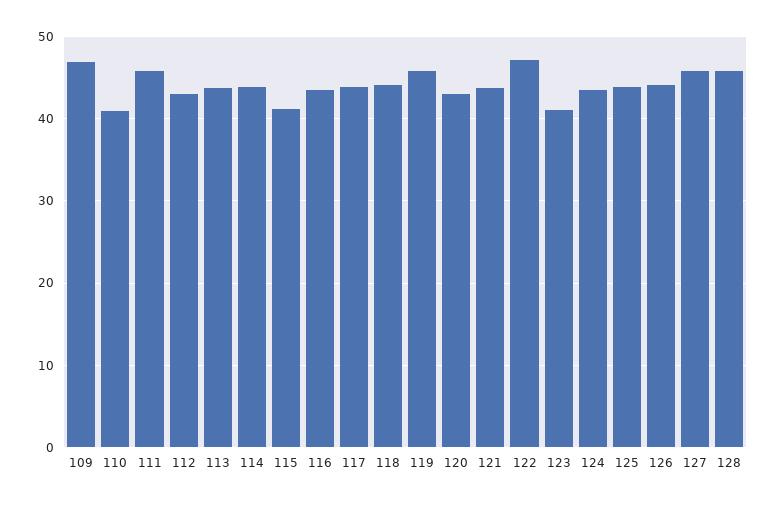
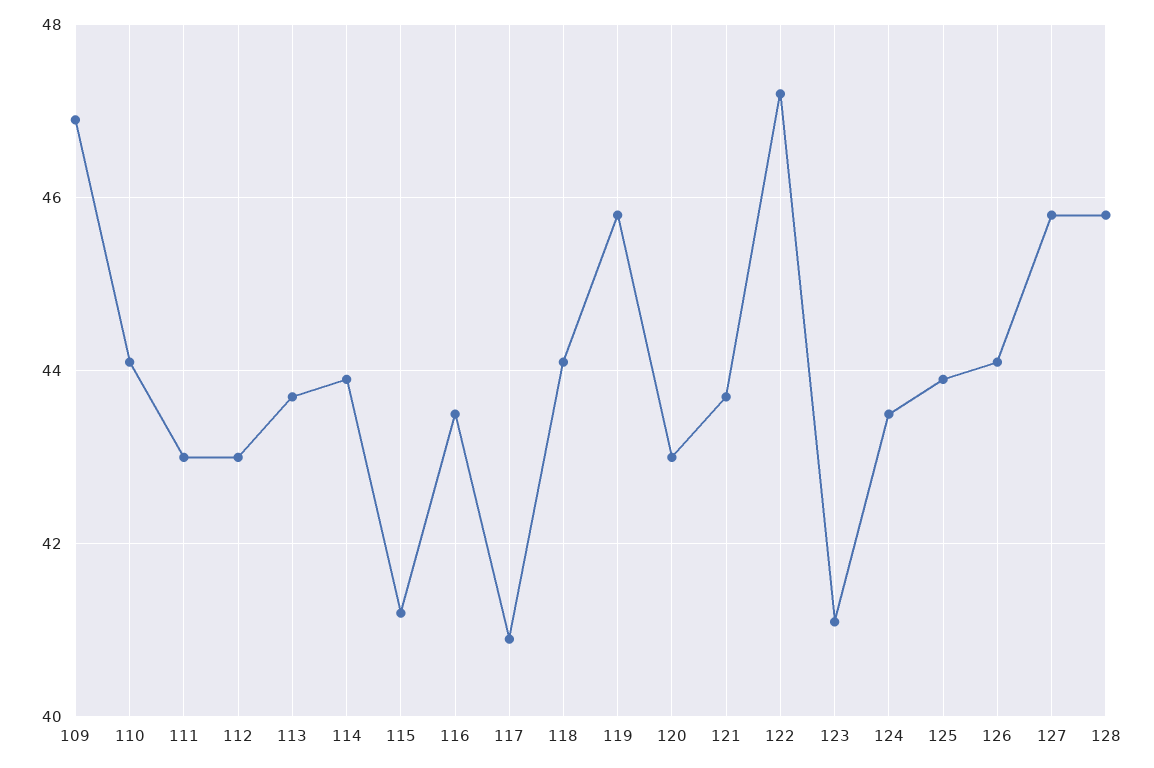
  {
    "109": 47,
-   "110": 41,
+   "110": 44,
-   "111": 46,
+   "111": 43,
    "112": 43,
    "113": 43.5,
    "114": 44,
    "115": 41,
    "116": 43.5,
-   "117": 44,
+   "117": 41,
    "118": 44,
    "119": 46,
    "120": 43,
    "121": 43.5,
    "122": 47,
    "123": 41,
    "124": 43.5,
    "125": 44,
    "126": 44,
    "127": 46,
    "128": 46
  }

